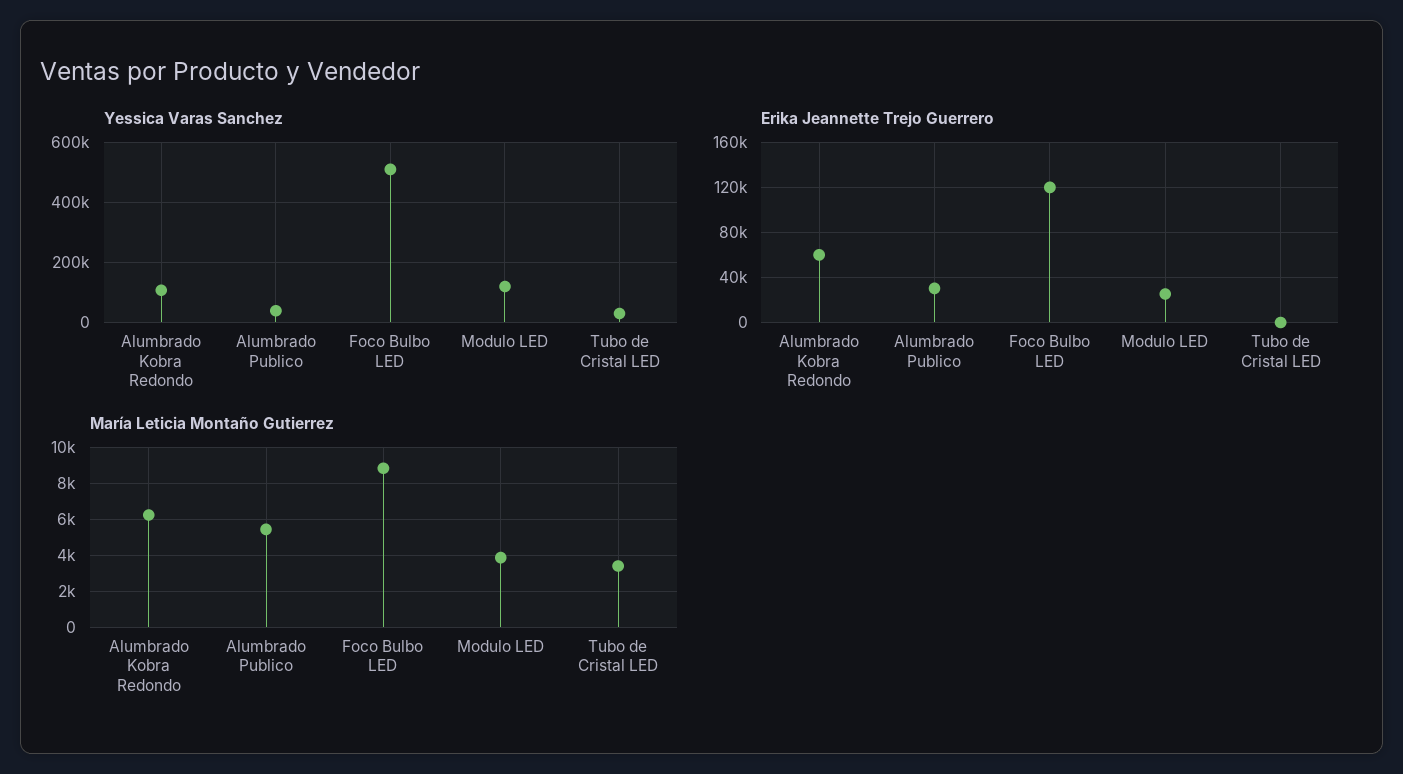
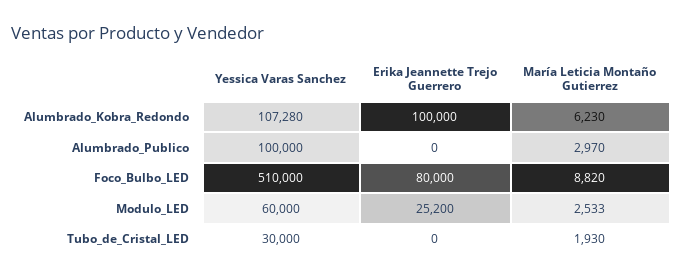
  {
    "Yessica Varas Sanchez": {
      "Alumbrado Kobra Redondo": 107280,
-     "Alumbrado Publico": 40000,
+     "Alumbrado Publico": 100000,
      "Foco Bulbo LED": 510000,
-     "Modulo LED": 120000,
+     "Modulo LED": 60000,
      "Tubo de Cristal LED": 30000
    },
    "Erika Jeannette Trejo Guerrero": {
-     "Alumbrado Kobra Redondo": 60000,
+     "Alumbrado Kobra Redondo": 100000,
-     "Alumbrado Publico": 30000,
+     "Alumbrado Publico": 0,
-     "Foco Bulbo LED": 120000,
+     "Foco Bulbo LED": 80000,
      "Modulo LED": 25200,
      "Tubo de Cristal LED": 0
    },
    "María Leticia Montaño Gutierrez": {
      "Alumbrado Kobra Redondo": 6230,
-     "Alumbrado Publico": 5500,
+     "Alumbrado Publico": 2970,
      "Foco Bulbo LED": 8820,
-     "Modulo LED": 4000,
+     "Modulo LED": 2533,
-     "Tubo de Cristal LED": 3500
+     "Tubo de Cristal LED": 1930
    }
  }

